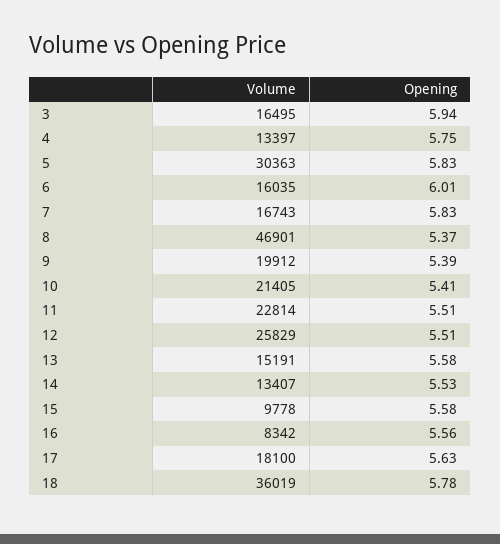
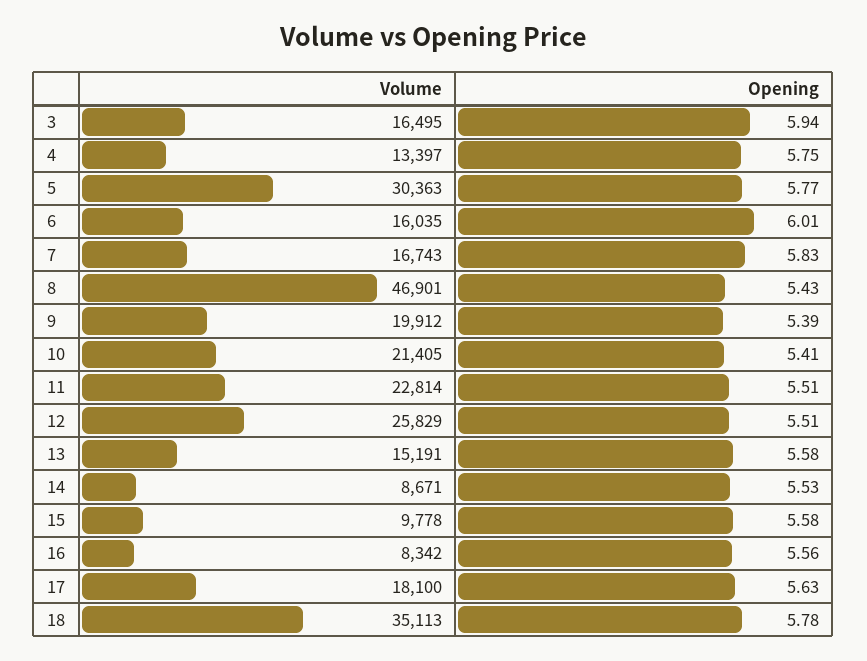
  {
    "Volume": {
      "3": 16495,
      "4": 13397,
      "5": 30363,
      "6": 16035,
      "7": 16743,
      "8": 46901,
      "9": 19912,
      "10": 21405,
      "11": 22814,
      "12": 25829,
      "13": 15191,
-     "14": 13407,
+     "14": 8671,
      "15": 9778,
      "16": 8342,
      "17": 18100,
-     "18": 36019
+     "18": 35113
    },
    "Opening": {
      "3": 5.94,
      "4": 5.75,
-     "5": 5.83,
+     "5": 5.77,
      "6": 6.01,
      "7": 5.83,
-     "8": 5.37,
+     "8": 5.43,
      "9": 5.39,
      "10": 5.41,
      "11": 5.51,
      "12": 5.51,
      "13": 5.58,
      "14": 5.53,
      "15": 5.58,
      "16": 5.56,
      "17": 5.63,
      "18": 5.78
    }
  }

